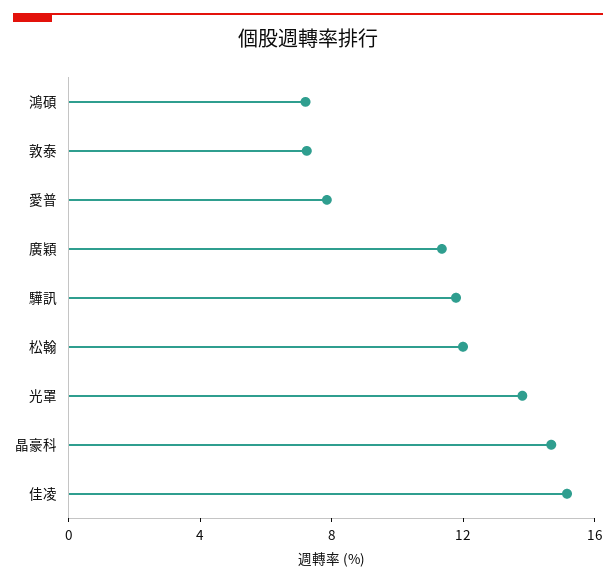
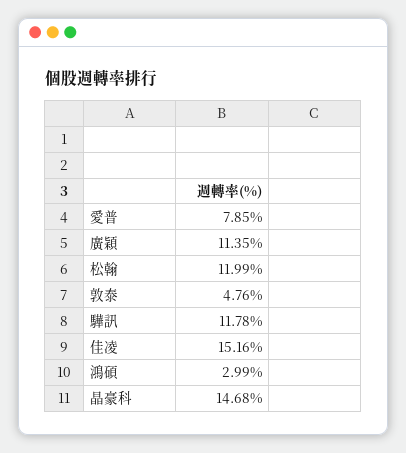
  {
-   "鴻碩": 7,
+   "鴻碩": 2.99,
-   "敦泰": 7,
+   "敦泰": 4.76,
    "愛普": 7.85,
    "廣穎": 11.35,
    "驊訊": 11.78,
    "松翰": 11.99,
-   "光罩": 14,
    "晶豪科": 14.68,
    "佳凌": 15.16
  }

